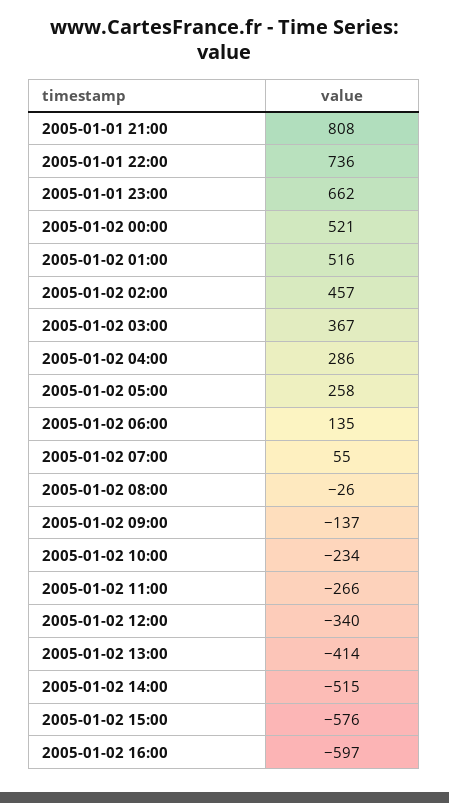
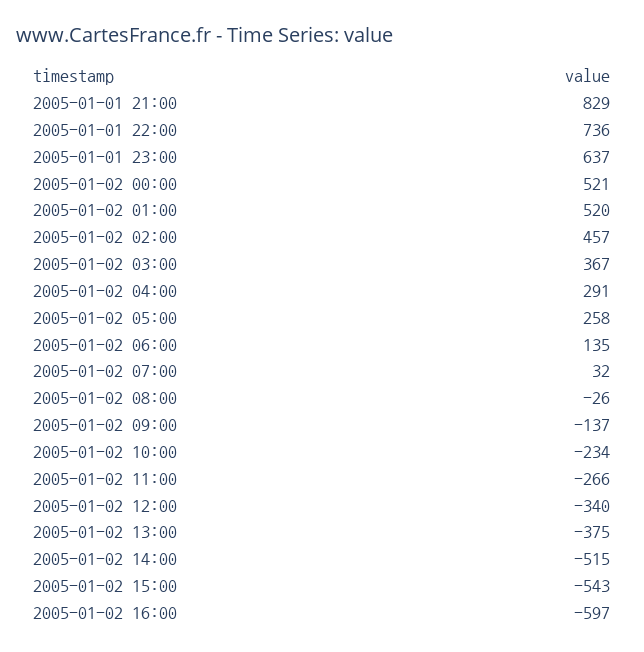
  {
-   "2005-01-01 21:00": 808,
+   "2005-01-01 21:00": 829,
    "2005-01-01 22:00": 736,
-   "2005-01-01 23:00": 662,
+   "2005-01-01 23:00": 637,
    "2005-01-02 00:00": 521,
-   "2005-01-02 01:00": 516,
+   "2005-01-02 01:00": 520,
    "2005-01-02 02:00": 457,
    "2005-01-02 03:00": 367,
-   "2005-01-02 04:00": 286,
+   "2005-01-02 04:00": 291,
    "2005-01-02 05:00": 258,
    "2005-01-02 06:00": 135,
-   "2005-01-02 07:00": 55,
+   "2005-01-02 07:00": 32,
    "2005-01-02 08:00": -26,
    "2005-01-02 09:00": -137,
    "2005-01-02 10:00": -234,
    "2005-01-02 11:00": -266,
    "2005-01-02 12:00": -340,
-   "2005-01-02 13:00": -414,
+   "2005-01-02 13:00": -375,
    "2005-01-02 14:00": -515,
-   "2005-01-02 15:00": -576,
+   "2005-01-02 15:00": -543,
    "2005-01-02 16:00": -597
  }

